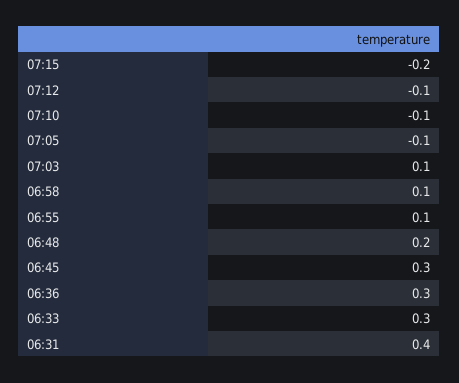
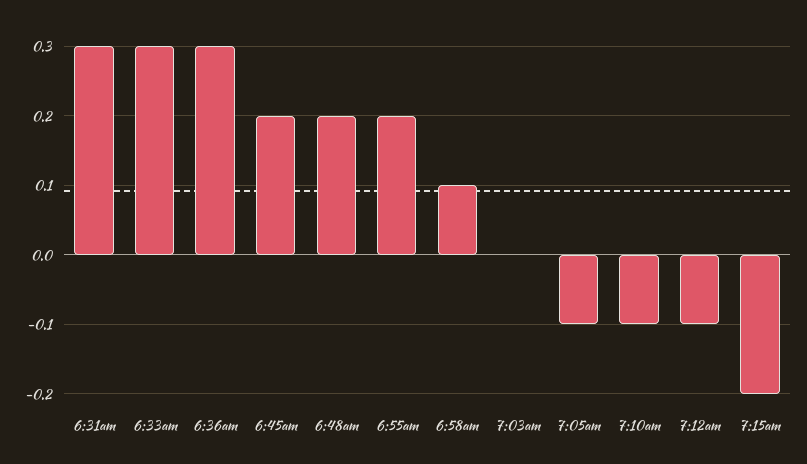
  {
    "07:15": -0.2,
    "07:12": -0.1,
    "07:10": -0.1,
    "07:05": -0.1,
-   "07:03": 0.1,
+   "07:03": 0,
    "06:58": 0.1,
-   "06:55": 0.1,
+   "06:55": 0.2,
    "06:48": 0.2,
-   "06:45": 0.3,
+   "06:45": 0.2,
    "06:36": 0.3,
    "06:33": 0.3,
-   "06:31": 0.4
+   "06:31": 0.3
  }

